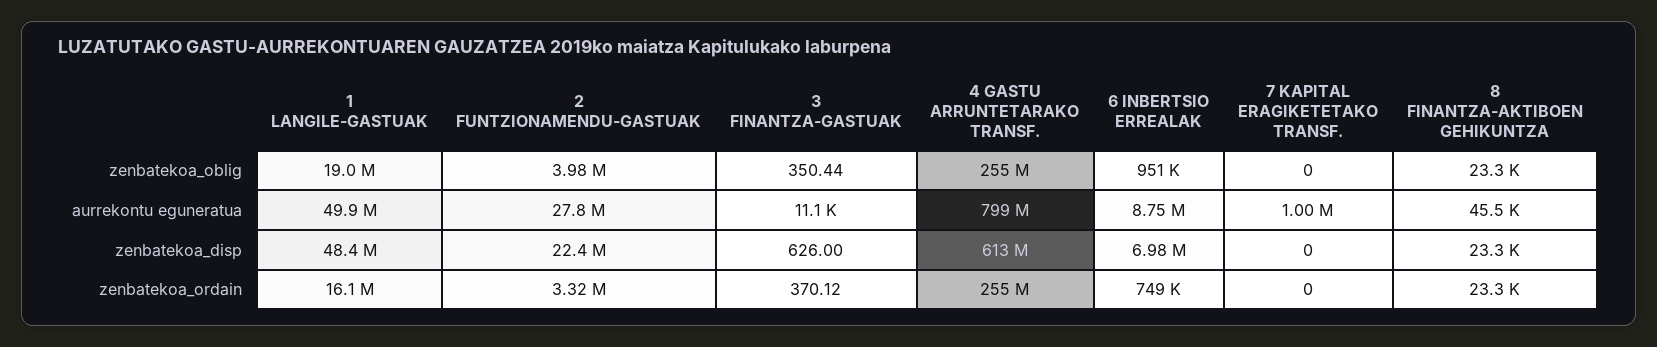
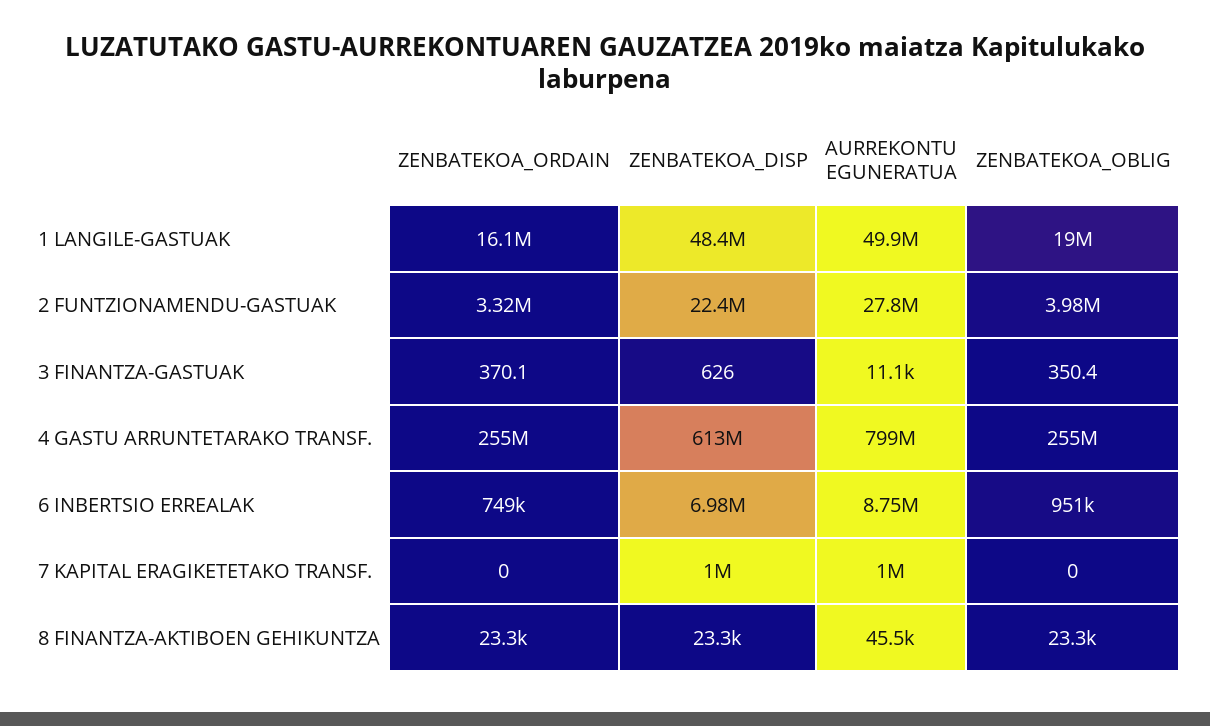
  {
    "1 LANGILE-GASTUAK": {
      "zenbatekoa_oblig": 19000000,
      "aurrekontu eguneratua": 49900000,
      "zenbatekoa_disp": 48400000,
      "zenbatekoa_ordain": 16100000
    },
    "2 FUNTZIONAMENDU-GASTUAK": {
      "zenbatekoa_oblig": 3980000,
      "aurrekontu eguneratua": 27800000,
      "zenbatekoa_disp": 22400000,
      "zenbatekoa_ordain": 3320000
    },
    "3 FINANTZA-GASTUAK": {
      "zenbatekoa_oblig": 350.44,
      "aurrekontu eguneratua": 11100,
      "zenbatekoa_disp": 626,
      "zenbatekoa_ordain": 370.12
    },
    "4 GASTU ARRUNTETARAKO TRANSF.": {
      "zenbatekoa_oblig": 255000000,
      "aurrekontu eguneratua": 799000000,
      "zenbatekoa_disp": 613000000,
      "zenbatekoa_ordain": 255000000
    },
    "6 INBERTSIO ERREALAK": {
      "zenbatekoa_oblig": 951000,
      "aurrekontu eguneratua": 8750000,
      "zenbatekoa_disp": 6980000,
      "zenbatekoa_ordain": 749000
    },
    "7 KAPITAL ERAGIKETETAKO TRANSF.": {
      "zenbatekoa_oblig": 0,
      "aurrekontu eguneratua": 1000000,
-     "zenbatekoa_disp": 0,
+     "zenbatekoa_disp": 1000000,
      "zenbatekoa_ordain": 0
    },
    "8 FINANTZA-AKTIBOEN GEHIKUNTZA": {
      "zenbatekoa_oblig": 23300,
      "aurrekontu eguneratua": 45500,
      "zenbatekoa_disp": 23300,
      "zenbatekoa_ordain": 23300
    }
  }

